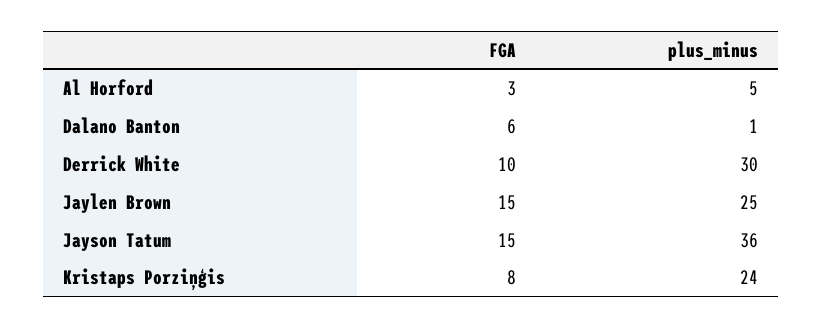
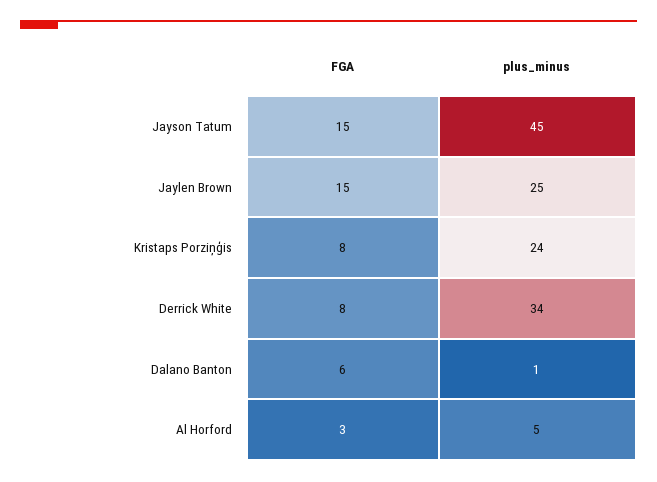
  {
    "FGA": {
      "Al Horford": 3,
      "Dalano Banton": 6,
-     "Derrick White": 10,
+     "Derrick White": 8,
      "Jaylen Brown": 15,
      "Jayson Tatum": 15,
      "Kristaps Porziņģis": 8
    },
    "plus_minus": {
      "Al Horford": 5,
      "Dalano Banton": 1,
-     "Derrick White": 30,
+     "Derrick White": 34,
      "Jaylen Brown": 25,
-     "Jayson Tatum": 36,
+     "Jayson Tatum": 45,
      "Kristaps Porziņģis": 24
    }
  }

